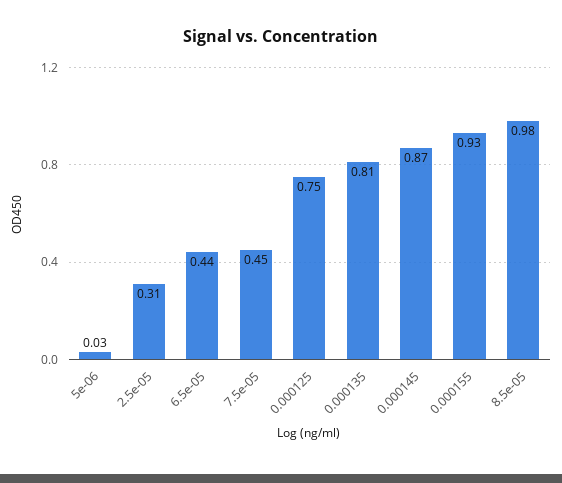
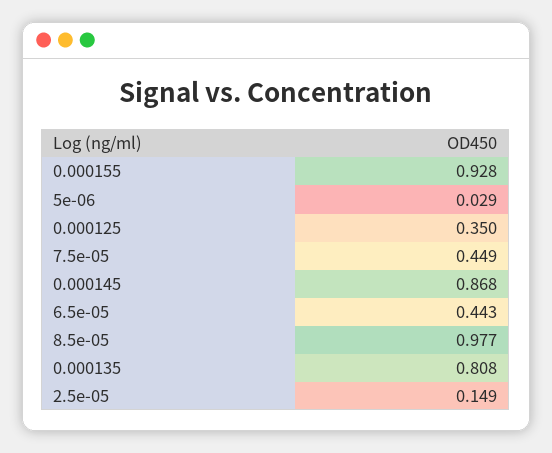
  {
    "5e-06": 0.029,
-   "2.5e-05": 0.31,
+   "2.5e-05": 0.149,
    "6.5e-05": 0.443,
    "7.5e-05": 0.449,
-   "0.000125": 0.75,
+   "0.000125": 0.35,
    "0.000135": 0.808,
    "0.000145": 0.868,
    "0.000155": 0.928,
    "8.5e-05": 0.977
  }

